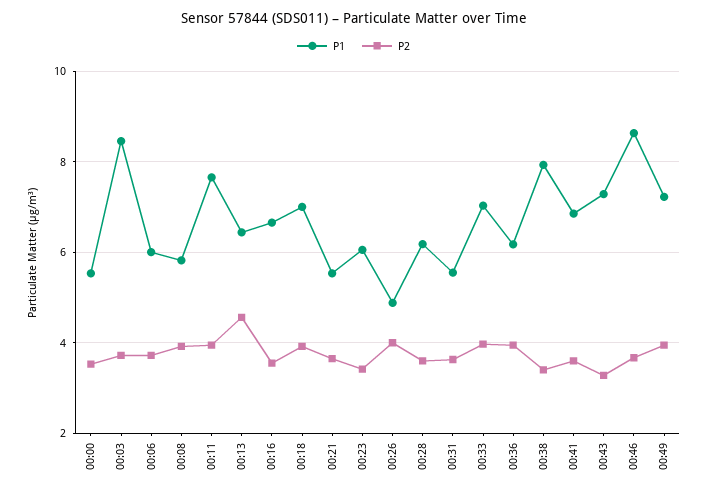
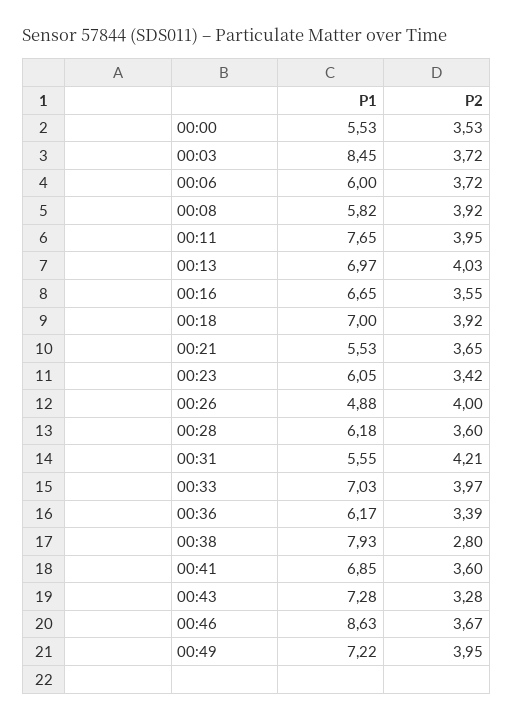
  {
    "P1": {
      "00:00": 5.53,
      "00:03": 8.45,
      "00:06": 6,
      "00:08": 5.82,
      "00:11": 7.65,
-     "00:13": 6.4,
+     "00:13": 6.97,
      "00:16": 6.65,
      "00:18": 7,
      "00:21": 5.53,
      "00:23": 6.05,
      "00:26": 4.88,
      "00:28": 6.18,
      "00:31": 5.55,
      "00:33": 7.03,
      "00:36": 6.17,
      "00:38": 7.93,
      "00:41": 6.85,
      "00:43": 7.28,
      "00:46": 8.63,
      "00:49": 7.22
    },
    "P2": {
      "00:00": 3.53,
      "00:03": 3.72,
      "00:06": 3.72,
      "00:08": 3.92,
      "00:11": 3.95,
-     "00:13": 4.6,
+     "00:13": 4.03,
      "00:16": 3.55,
      "00:18": 3.92,
      "00:21": 3.65,
      "00:23": 3.42,
      "00:26": 4,
      "00:28": 3.6,
-     "00:31": 3.6,
+     "00:31": 4.21,
      "00:33": 3.97,
-     "00:36": 4,
+     "00:36": 3.39,
-     "00:38": 3.4,
+     "00:38": 2.8,
      "00:41": 3.6,
      "00:43": 3.28,
      "00:46": 3.67,
      "00:49": 3.95
    }
  }

